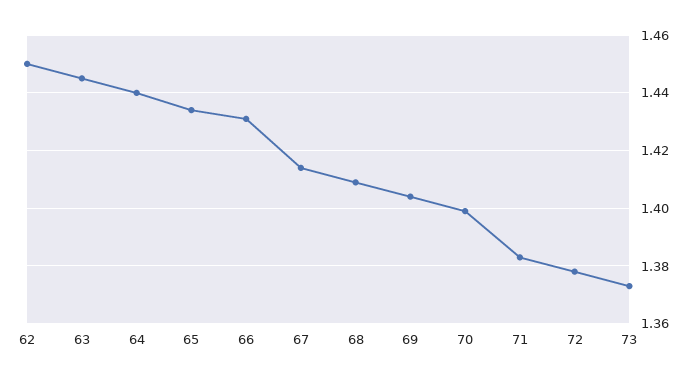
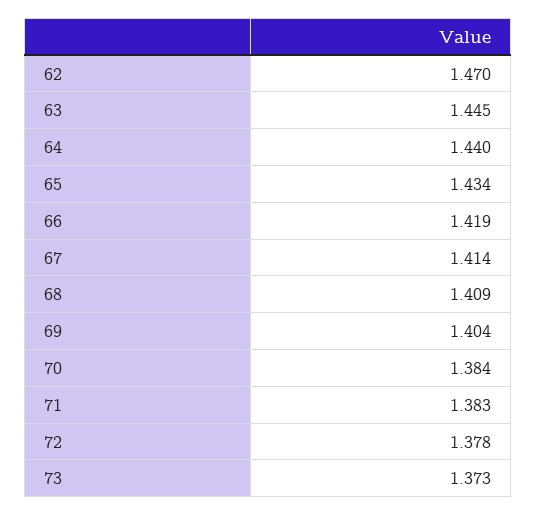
  {
-   "62": 1.45,
+   "62": 1.47,
    "63": 1.445,
    "64": 1.44,
    "65": 1.434,
-   "66": 1.43,
+   "66": 1.419,
    "67": 1.414,
    "68": 1.409,
    "69": 1.404,
-   "70": 1.4,
+   "70": 1.384,
    "71": 1.383,
    "72": 1.378,
    "73": 1.373
  }

